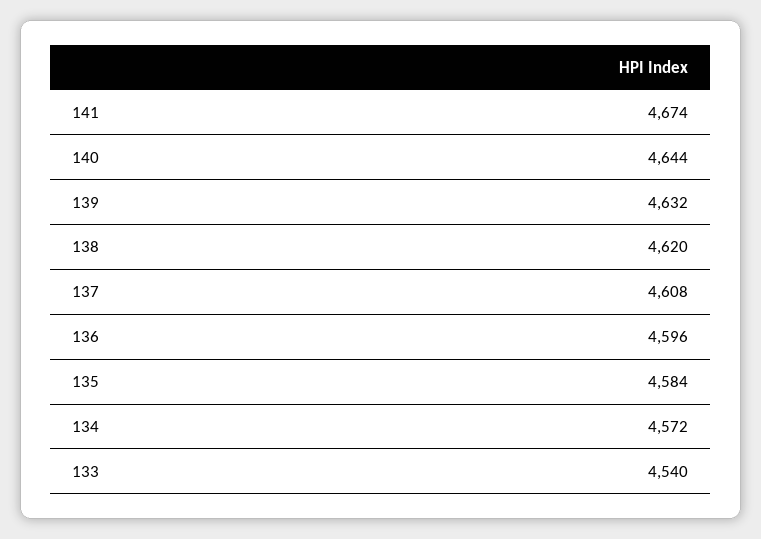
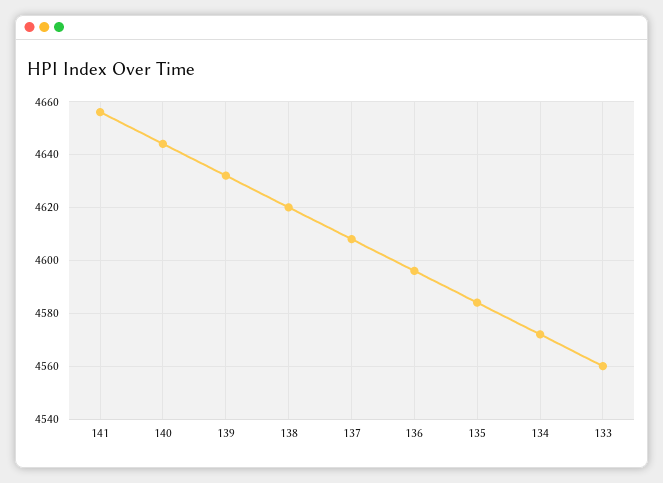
  {
-   "141": 4674,
+   "141": 4655,
    "140": 4644,
    "139": 4632,
    "138": 4620,
    "137": 4608,
    "136": 4596,
    "135": 4584,
    "134": 4572,
-   "133": 4540
+   "133": 4560
  }

